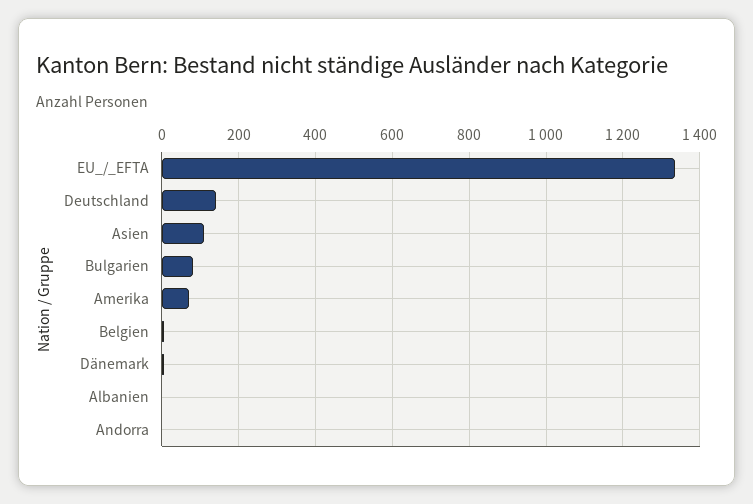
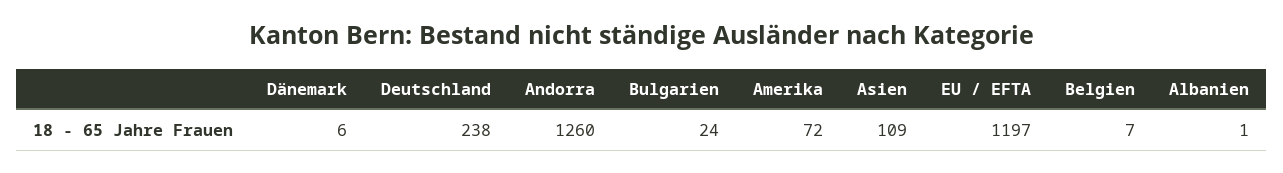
  {
-   "EU_/_EFTA": 1340,
+   "EU_/_EFTA": 1197,
-   "Deutschland": 140,
+   "Deutschland": 238,
    "Asien": 109,
-   "Bulgarien": 80,
+   "Bulgarien": 24,
    "Amerika": 72,
    "Belgien": 7,
    "Dänemark": 6,
    "Albanien": 1,
-   "Andorra": 0
+   "Andorra": 1260
  }

